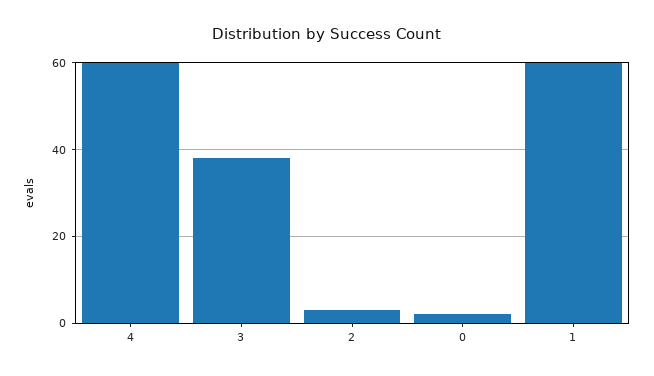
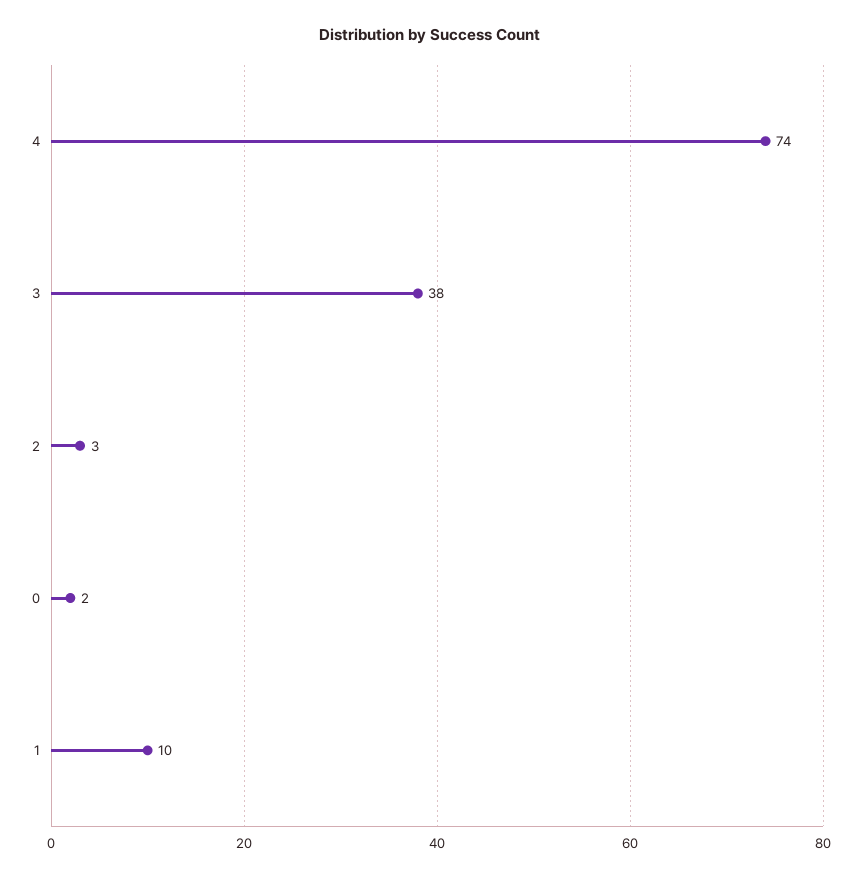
  {
-   "4": 60,
+   "4": 74,
    "3": 38,
    "2": 3,
    "0": 2,
-   "1": 60
+   "1": 10
  }

